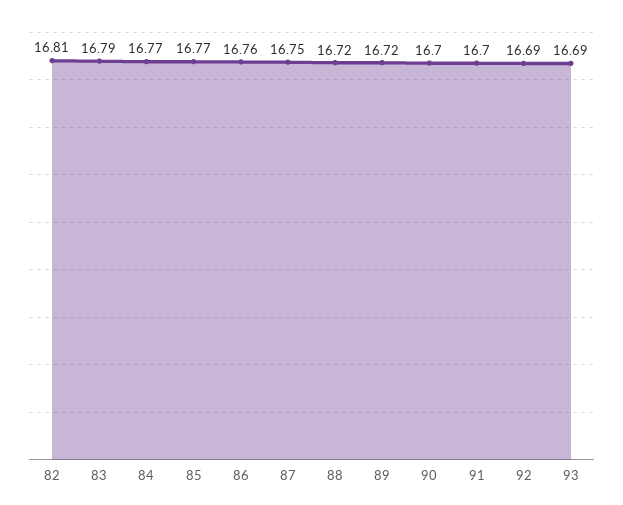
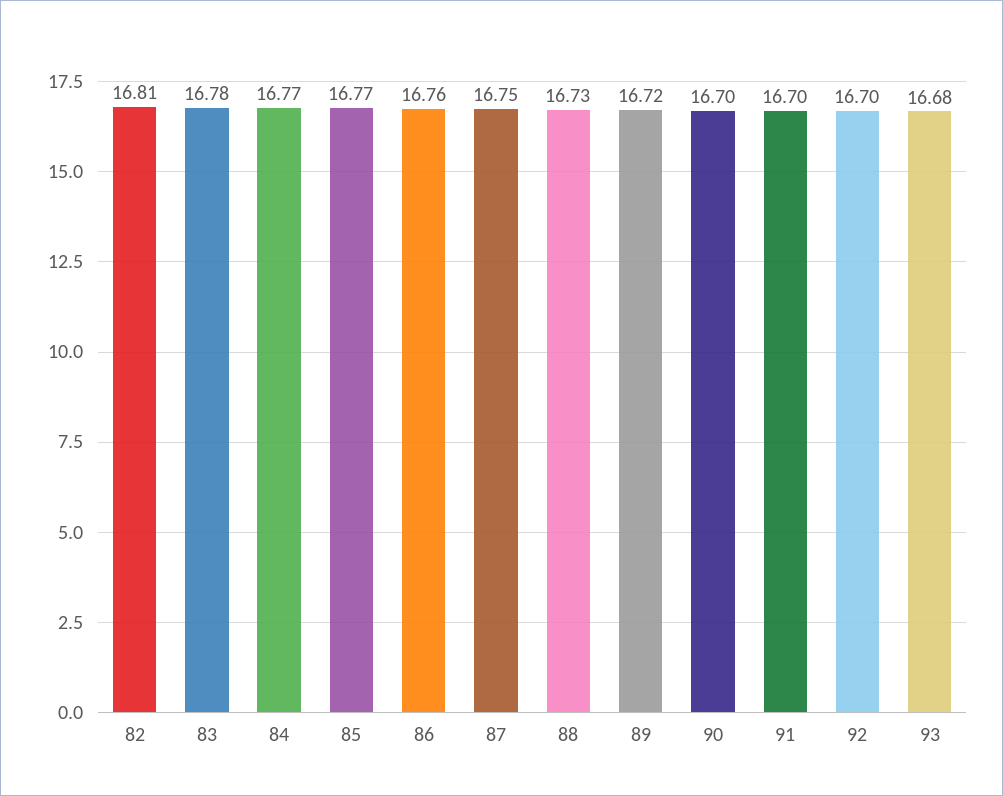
  {
    "82": 16.81,
-   "83": 16.79,
+   "83": 16.78,
    "84": 16.77,
    "85": 16.77,
    "86": 16.76,
    "87": 16.75,
-   "88": 16.72,
+   "88": 16.73,
    "89": 16.72,
    "90": 16.7,
    "91": 16.7,
-   "92": 16.69,
+   "92": 16.7,
-   "93": 16.69
+   "93": 16.68
  }

